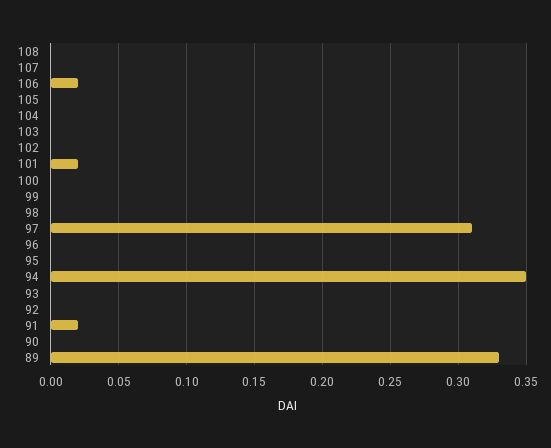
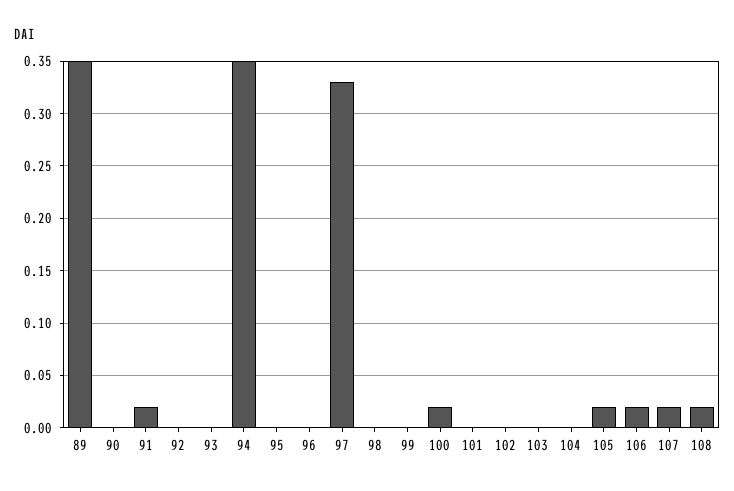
  {
-   "108": 0,
+   "108": 0.02,
-   "107": 0,
+   "107": 0.02,
    "106": 0.02,
-   "105": 0,
+   "105": 0.02,
    "104": 0,
    "103": 0,
    "102": 0,
-   "101": 0.02,
+   "101": 0,
-   "100": 0,
+   "100": 0.02,
    "99": 0,
    "98": 0,
-   "97": 0.31,
+   "97": 0.33,
    "96": 0,
    "95": 0,
    "94": 0.35,
    "93": 0,
    "92": 0,
    "91": 0.02,
    "90": 0,
-   "89": 0.33
+   "89": 0.35
  }

